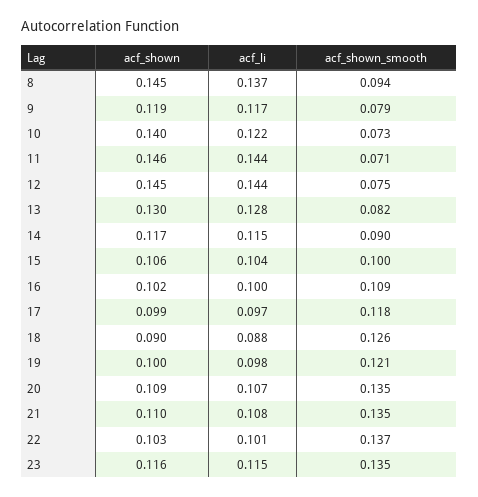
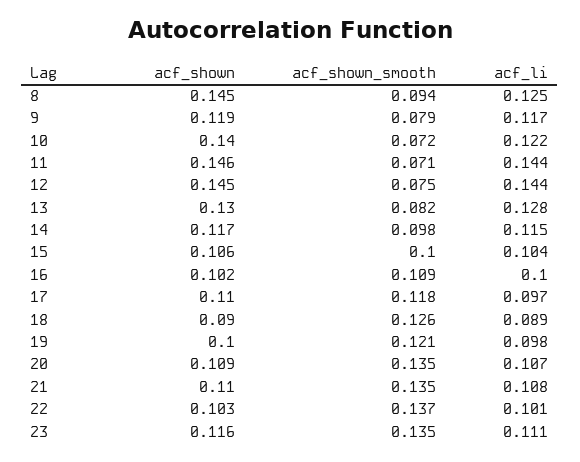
  {
    "acf_shown": {
      "8": 0.145,
      "9": 0.119,
      "10": 0.14,
      "11": 0.146,
      "12": 0.145,
      "13": 0.13,
      "14": 0.117,
      "15": 0.106,
      "16": 0.102,
-     "17": 0.099,
+     "17": 0.11,
      "18": 0.09,
      "19": 0.1,
      "20": 0.109,
      "21": 0.11,
      "22": 0.103,
      "23": 0.116
    },
    "acf_li": {
-     "8": 0.137,
+     "8": 0.125,
      "9": 0.117,
      "10": 0.122,
      "11": 0.144,
      "12": 0.144,
      "13": 0.128,
      "14": 0.115,
      "15": 0.104,
      "16": 0.1,
      "17": 0.097,
-     "18": 0.088,
+     "18": 0.089,
      "19": 0.098,
      "20": 0.107,
      "21": 0.108,
      "22": 0.101,
-     "23": 0.115
+     "23": 0.111
    },
    "acf_shown_smooth": {
      "8": 0.094,
      "9": 0.079,
-     "10": 0.073,
+     "10": 0.072,
      "11": 0.071,
      "12": 0.075,
      "13": 0.082,
-     "14": 0.09,
+     "14": 0.098,
      "15": 0.1,
      "16": 0.109,
      "17": 0.118,
      "18": 0.126,
      "19": 0.121,
      "20": 0.135,
      "21": 0.135,
      "22": 0.137,
      "23": 0.135
    }
  }

